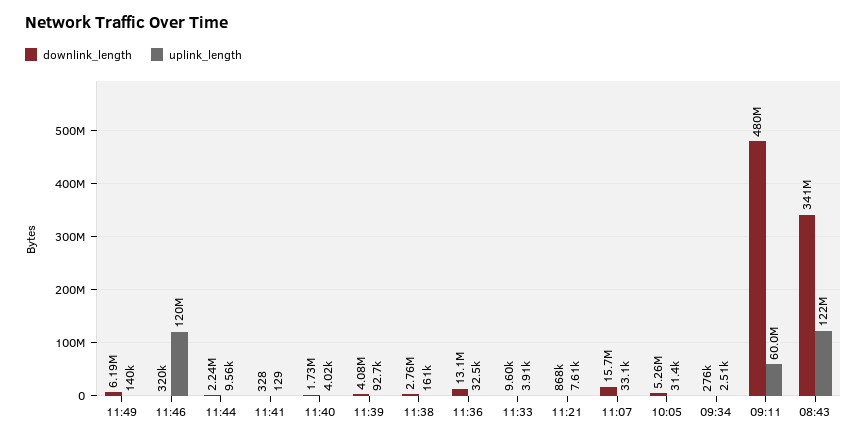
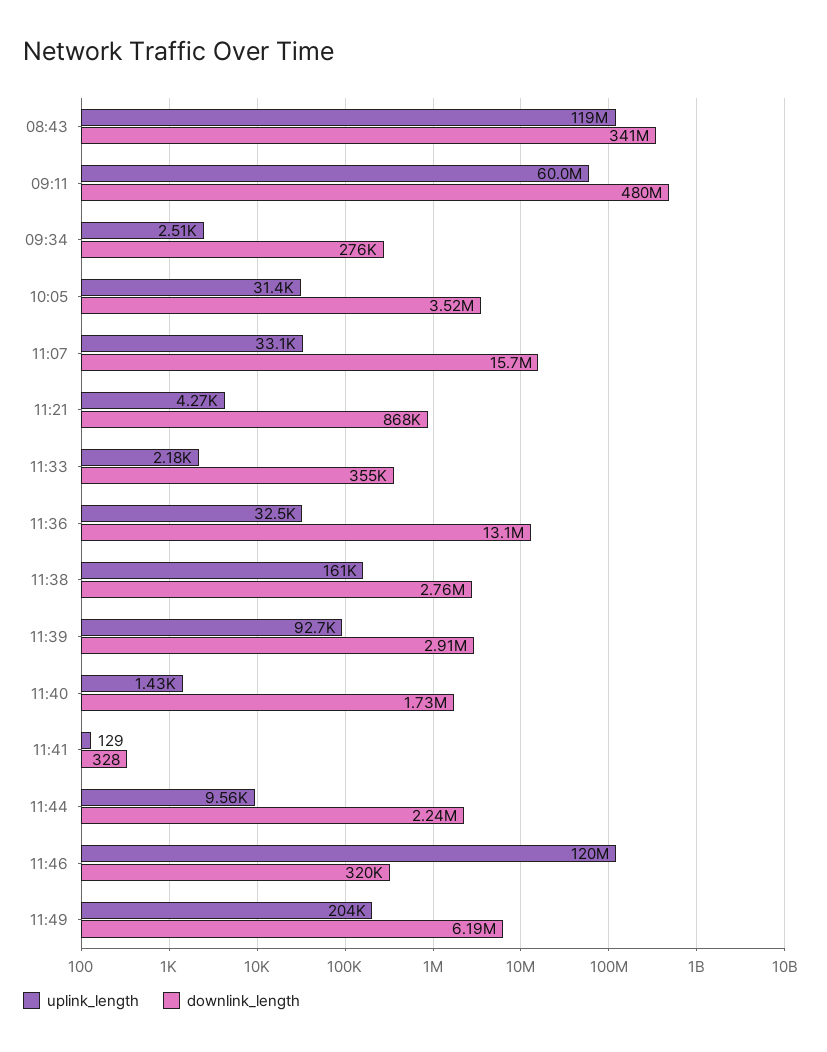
  {
    "downlink_length": {
      "11:49": 6190000,
      "11:46": 320000,
      "11:44": 2240000,
      "11:41": 328,
      "11:40": 1730000,
-     "11:39": 4080000,
+     "11:39": 2910000,
      "11:38": 2760000,
      "11:36": 13100000,
-     "11:33": 9600,
+     "11:33": 355000,
      "11:21": 868000,
      "11:07": 15700000,
-     "10:05": 5260000,
+     "10:05": 3520000,
      "09:34": 276000,
      "09:11": 480000000,
      "08:43": 341000000
    },
    "uplink_length": {
-     "11:49": 140000,
+     "11:49": 204000,
      "11:46": 120000000,
      "11:44": 9560,
      "11:41": 129,
-     "11:40": 4020,
+     "11:40": 1430,
      "11:39": 92700,
      "11:38": 161000,
      "11:36": 32500,
-     "11:33": 3910,
+     "11:33": 2180,
-     "11:21": 7610,
+     "11:21": 4270,
      "11:07": 33100,
      "10:05": 31400,
      "09:34": 2510,
      "09:11": 60000000,
-     "08:43": 122000000
+     "08:43": 119000000
    }
  }

